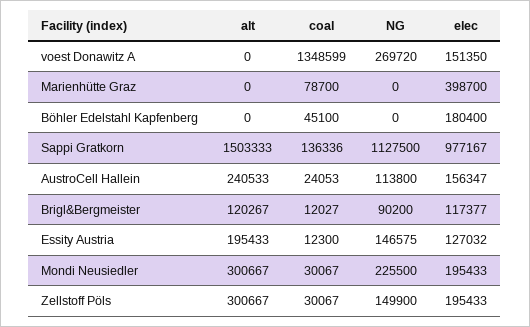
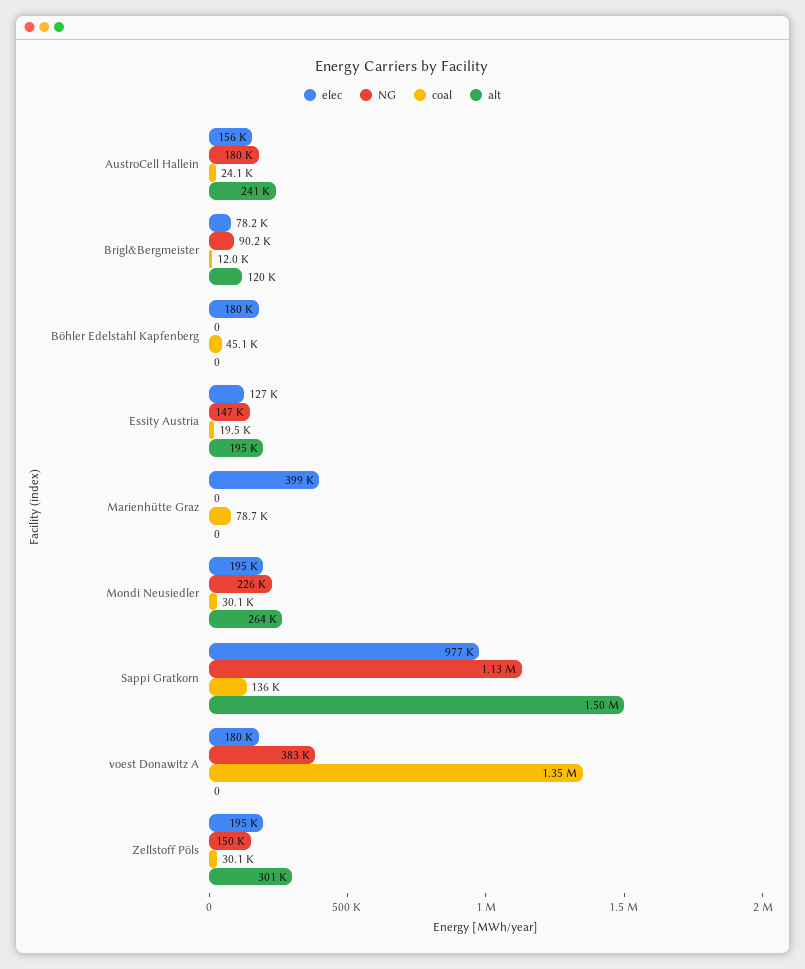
  {
    "alt": {
      "voest Donawitz A": 0,
      "Marienhütte Graz": 0,
      "Böhler Edelstahl Kapfenberg": 0,
      "Sappi Gratkorn": 1503333,
      "AustroCell Hallein": 240533,
      "Brigl&Bergmeister": 120267,
      "Essity Austria": 195433,
-     "Mondi Neusiedler": 300667,
+     "Mondi Neusiedler": 264000,
      "Zellstoff Pöls": 300667
    },
    "coal": {
      "voest Donawitz A": 1348599,
      "Marienhütte Graz": 78700,
      "Böhler Edelstahl Kapfenberg": 45100,
      "Sappi Gratkorn": 136336,
      "AustroCell Hallein": 24053,
      "Brigl&Bergmeister": 12027,
-     "Essity Austria": 12300,
+     "Essity Austria": 19500,
      "Mondi Neusiedler": 30067,
      "Zellstoff Pöls": 30067
    },
    "NG": {
-     "voest Donawitz A": 269720,
+     "voest Donawitz A": 383000,
      "Marienhütte Graz": 0,
      "Böhler Edelstahl Kapfenberg": 0,
      "Sappi Gratkorn": 1127500,
-     "AustroCell Hallein": 113800,
+     "AustroCell Hallein": 180000,
      "Brigl&Bergmeister": 90200,
      "Essity Austria": 146575,
      "Mondi Neusiedler": 225500,
      "Zellstoff Pöls": 149900
    },
    "elec": {
-     "voest Donawitz A": 151350,
+     "voest Donawitz A": 180000,
      "Marienhütte Graz": 398700,
      "Böhler Edelstahl Kapfenberg": 180400,
      "Sappi Gratkorn": 977167,
      "AustroCell Hallein": 156347,
-     "Brigl&Bergmeister": 117377,
+     "Brigl&Bergmeister": 78200,
      "Essity Austria": 127032,
      "Mondi Neusiedler": 195433,
      "Zellstoff Pöls": 195433
    }
  }

